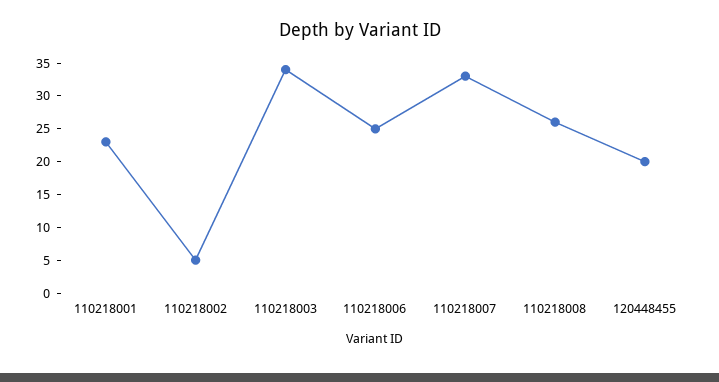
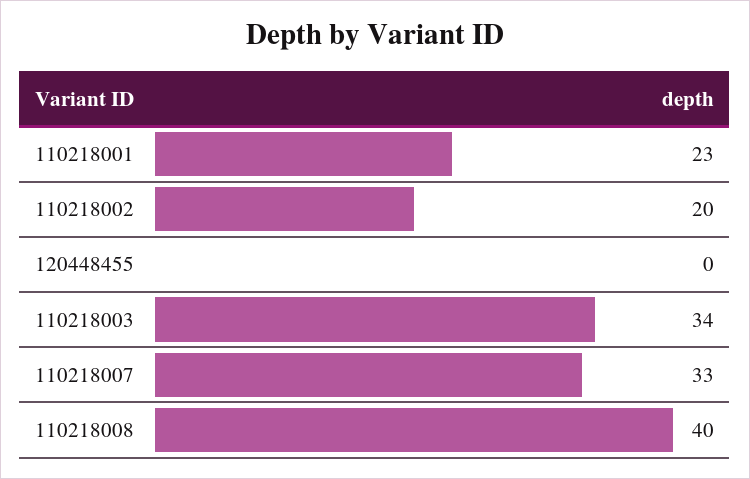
  {
    "110218001": 23,
-   "110218002": 5,
+   "110218002": 20,
    "110218003": 34,
-   "110218006": 25,
    "110218007": 33,
-   "110218008": 25,
+   "110218008": 40,
-   "120448455": 20
+   "120448455": 0
  }

